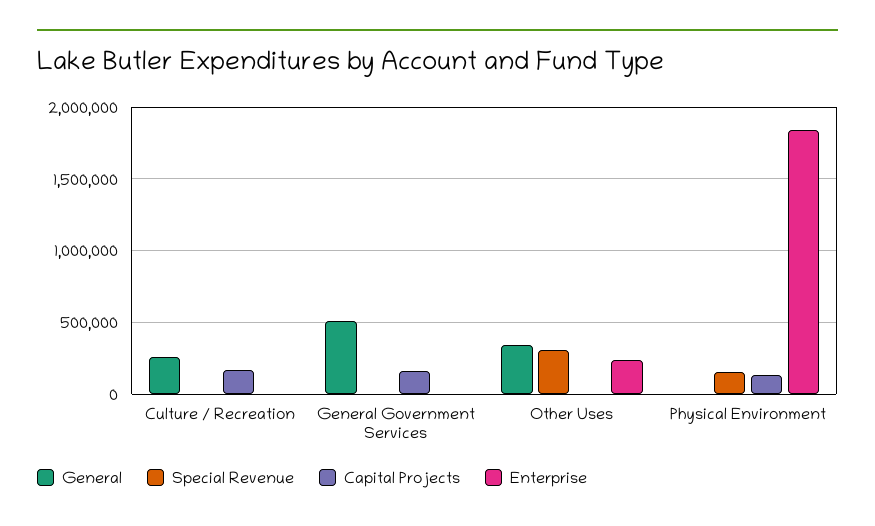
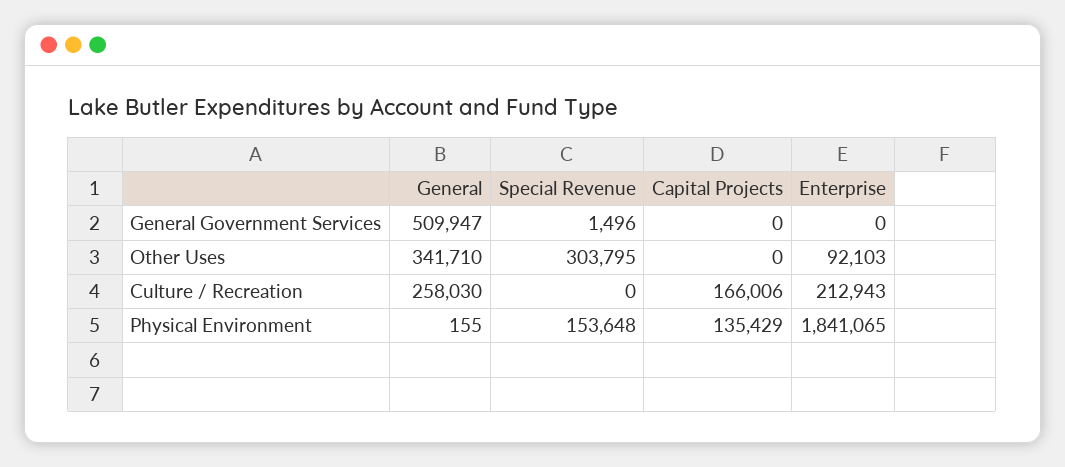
  {
    "General": {
      "Culture / Recreation": 258030,
      "General Government Services": 509947,
      "Other Uses": 341710,
      "Physical Environment": 155
    },
    "Special Revenue": {
      "Culture / Recreation": 0,
      "General Government Services": 1496,
      "Other Uses": 303795,
      "Physical Environment": 153648
    },
    "Capital Projects": {
      "Culture / Recreation": 166006,
-     "General Government Services": 150000,
+     "General Government Services": 0,
      "Other Uses": 0,
      "Physical Environment": 135429
    },
    "Enterprise": {
-     "Culture / Recreation": 0,
+     "Culture / Recreation": 212943,
      "General Government Services": 0,
-     "Other Uses": 250000,
+     "Other Uses": 92103,
      "Physical Environment": 1841065
    }
  }

